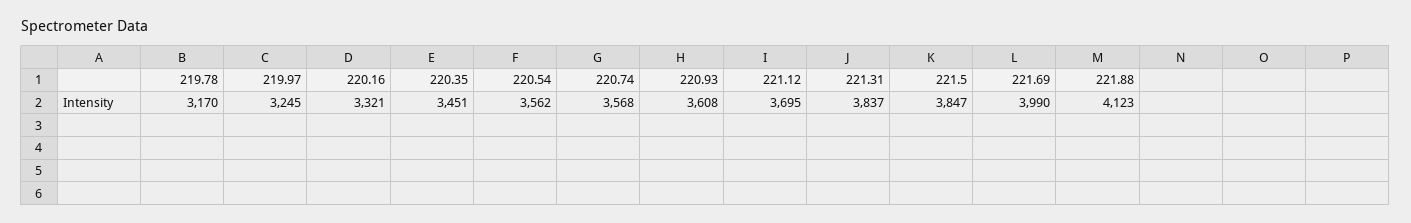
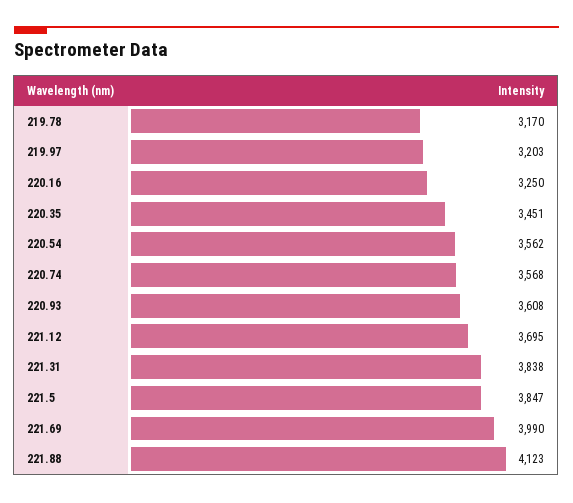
  {
    "219.78": 3170,
-   "219.97": 3245,
+   "219.97": 3203,
-   "220.16": 3321,
+   "220.16": 3250,
    "220.35": 3451,
    "220.54": 3562,
    "220.74": 3568,
    "220.93": 3608,
    "221.12": 3695,
-   "221.31": 3837,
+   "221.31": 3838,
    "221.5": 3847,
    "221.69": 3990,
    "221.88": 4123
  }

